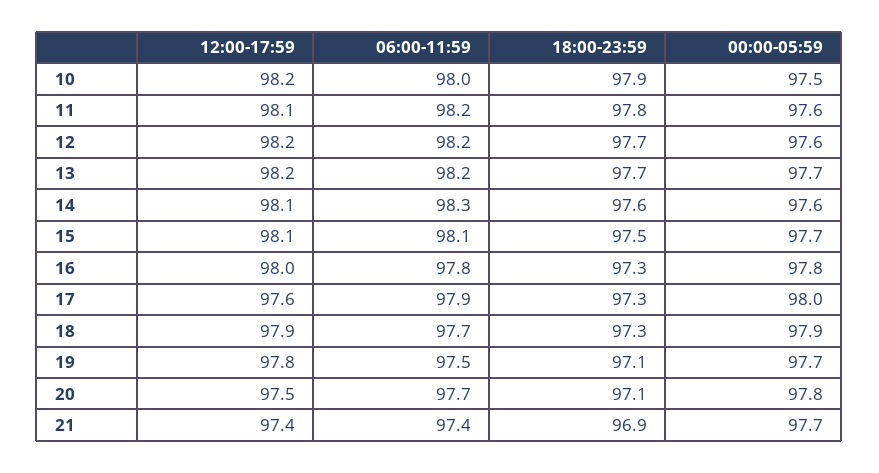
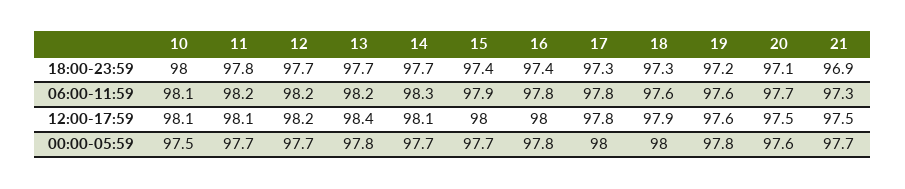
  {
    "12:00-17:59": {
-     "10": 98.2,
+     "10": 98.1,
      "11": 98.1,
      "12": 98.2,
-     "13": 98.2,
+     "13": 98.4,
      "14": 98.1,
-     "15": 98.1,
+     "15": 98,
      "16": 98,
-     "17": 97.6,
+     "17": 97.8,
      "18": 97.9,
-     "19": 97.8,
+     "19": 97.6,
      "20": 97.5,
-     "21": 97.4
+     "21": 97.5
    },
    "06:00-11:59": {
-     "10": 98,
+     "10": 98.1,
      "11": 98.2,
      "12": 98.2,
      "13": 98.2,
      "14": 98.3,
-     "15": 98.1,
+     "15": 97.9,
      "16": 97.8,
-     "17": 97.9,
+     "17": 97.8,
-     "18": 97.7,
+     "18": 97.6,
-     "19": 97.5,
+     "19": 97.6,
      "20": 97.7,
-     "21": 97.4
+     "21": 97.3
    },
    "18:00-23:59": {
-     "10": 97.9,
+     "10": 98,
      "11": 97.8,
      "12": 97.7,
      "13": 97.7,
-     "14": 97.6,
+     "14": 97.7,
-     "15": 97.5,
+     "15": 97.4,
-     "16": 97.3,
+     "16": 97.4,
      "17": 97.3,
      "18": 97.3,
-     "19": 97.1,
+     "19": 97.2,
      "20": 97.1,
      "21": 96.9
    },
    "00:00-05:59": {
      "10": 97.5,
-     "11": 97.6,
+     "11": 97.7,
-     "12": 97.6,
+     "12": 97.7,
-     "13": 97.7,
+     "13": 97.8,
-     "14": 97.6,
+     "14": 97.7,
      "15": 97.7,
      "16": 97.8,
      "17": 98,
-     "18": 97.9,
+     "18": 98,
-     "19": 97.7,
+     "19": 97.8,
-     "20": 97.8,
+     "20": 97.6,
      "21": 97.7
    }
  }

